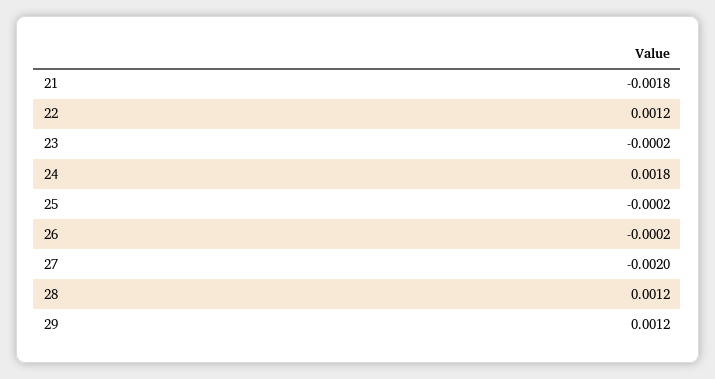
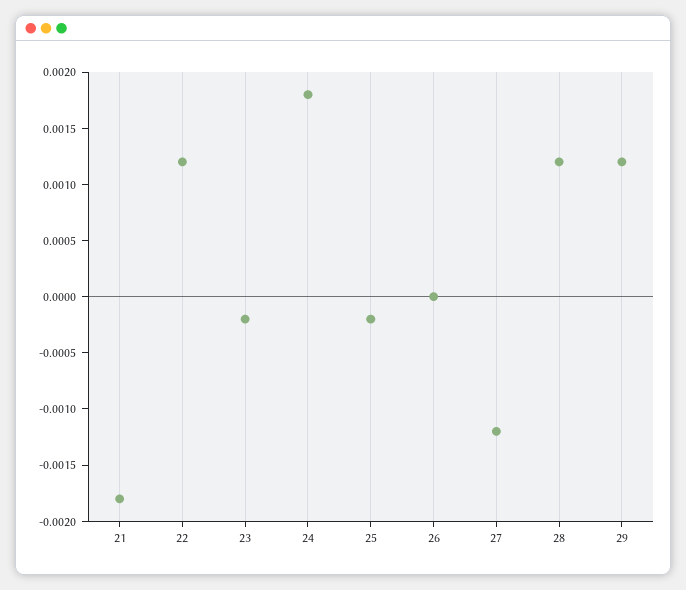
  {
    "21": -0.0018,
    "22": 0.0012,
    "23": -0.0002,
    "24": 0.0018,
    "25": -0.0002,
-   "26": -0.0002,
+   "26": 0,
-   "27": -0.002,
+   "27": -0.0012,
    "28": 0.0012,
    "29": 0.0012
  }

